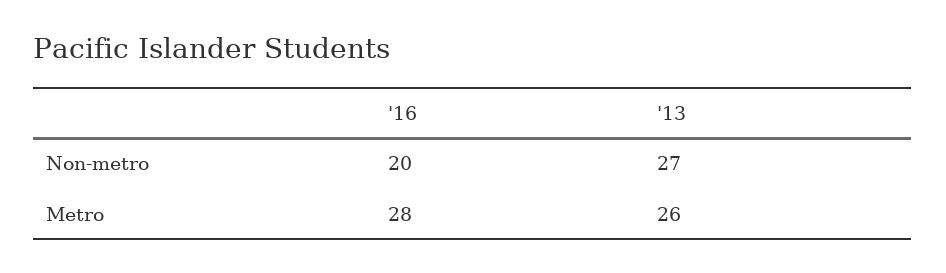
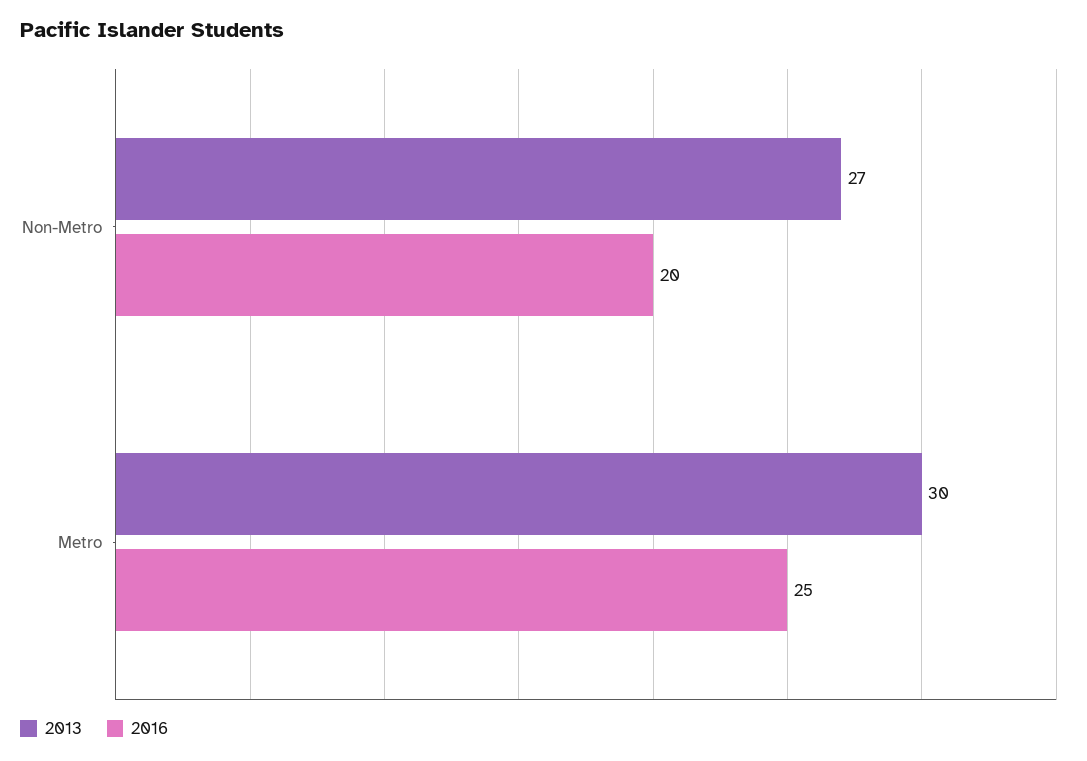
  {
    "'16": {
      "Non-metro": 20,
-     "Metro": 28
+     "Metro": 25
    },
    "'13": {
      "Non-metro": 27,
-     "Metro": 26
+     "Metro": 30
    }
  }

